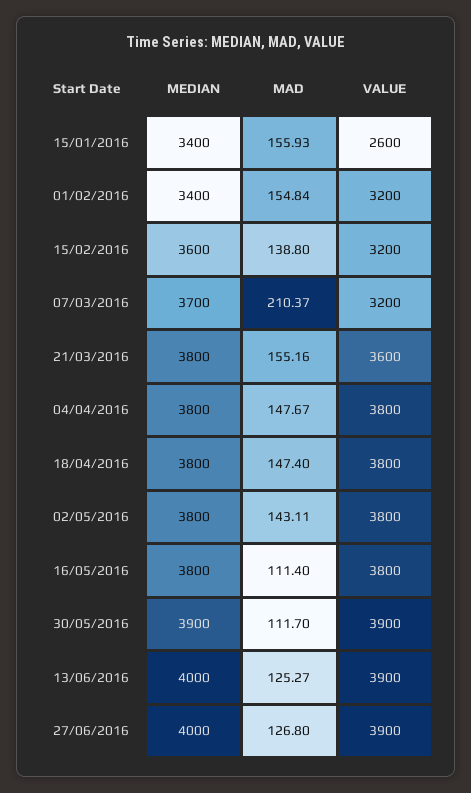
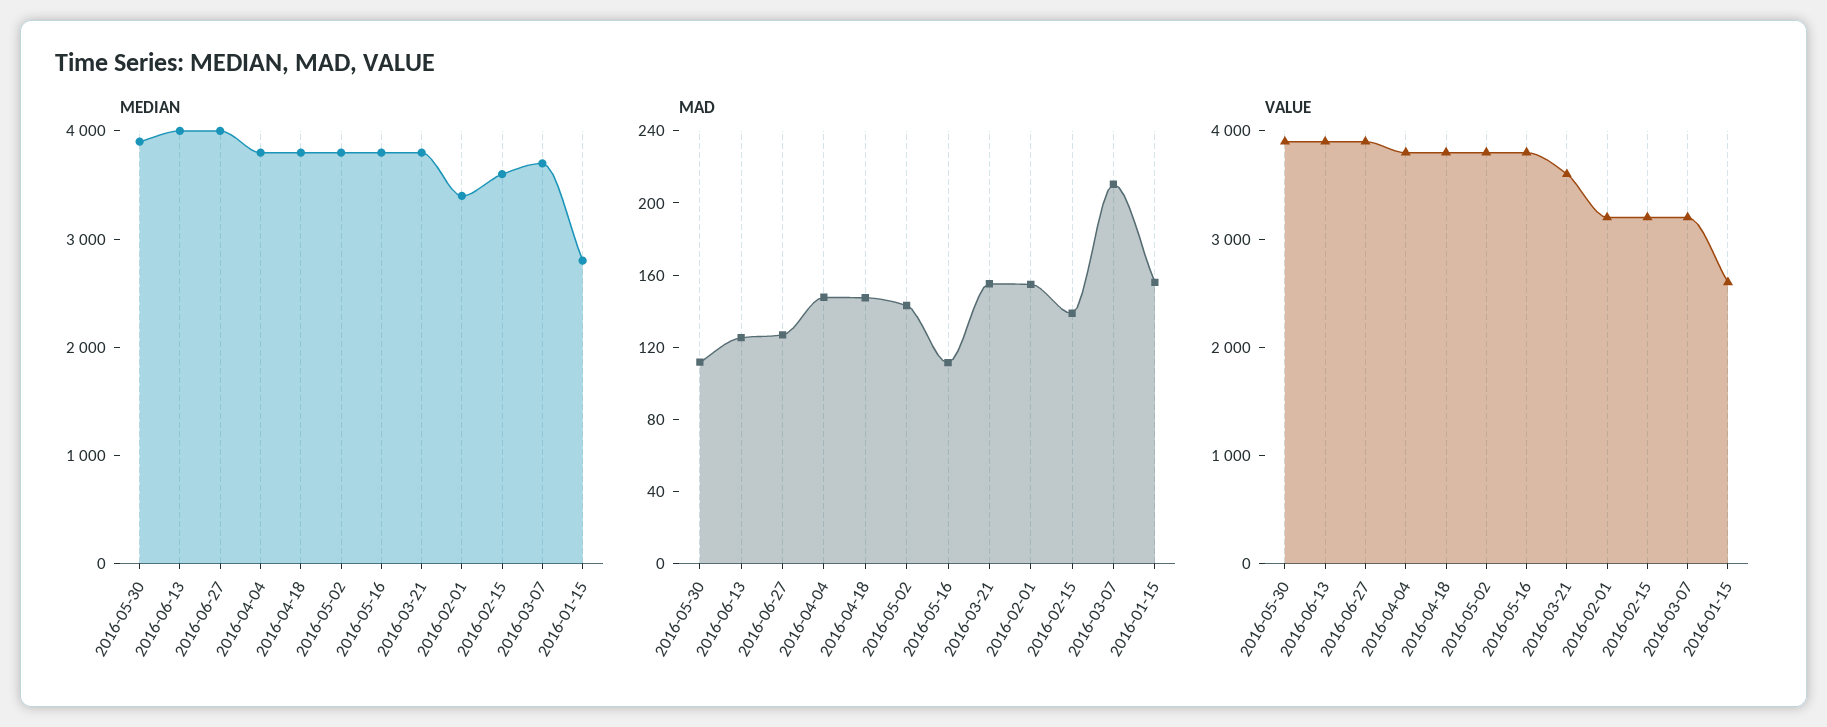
  {
    "MEDIAN": {
-     "15/01/2016": 3400,
+     "15/01/2016": 2800,
      "01/02/2016": 3400,
      "15/02/2016": 3600,
      "07/03/2016": 3700,
      "21/03/2016": 3800,
      "04/04/2016": 3800,
      "18/04/2016": 3800,
      "02/05/2016": 3800,
      "16/05/2016": 3800,
      "30/05/2016": 3900,
      "13/06/2016": 4000,
      "27/06/2016": 4000
    },
    "MAD": {
      "15/01/2016": 155.93,
      "01/02/2016": 154.84,
      "15/02/2016": 138.8,
      "07/03/2016": 210.37,
      "21/03/2016": 155.16,
      "04/04/2016": 147.67,
      "18/04/2016": 147.4,
      "02/05/2016": 143.11,
      "16/05/2016": 111.4,
      "30/05/2016": 111.7,
      "13/06/2016": 125.27,
      "27/06/2016": 126.8
    },
    "VALUE": {
      "15/01/2016": 2600,
      "01/02/2016": 3200,
      "15/02/2016": 3200,
      "07/03/2016": 3200,
      "21/03/2016": 3600,
      "04/04/2016": 3800,
      "18/04/2016": 3800,
      "02/05/2016": 3800,
      "16/05/2016": 3800,
      "30/05/2016": 3900,
      "13/06/2016": 3900,
      "27/06/2016": 3900
    }
  }

